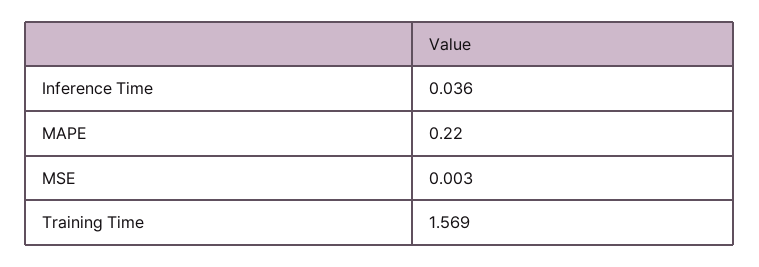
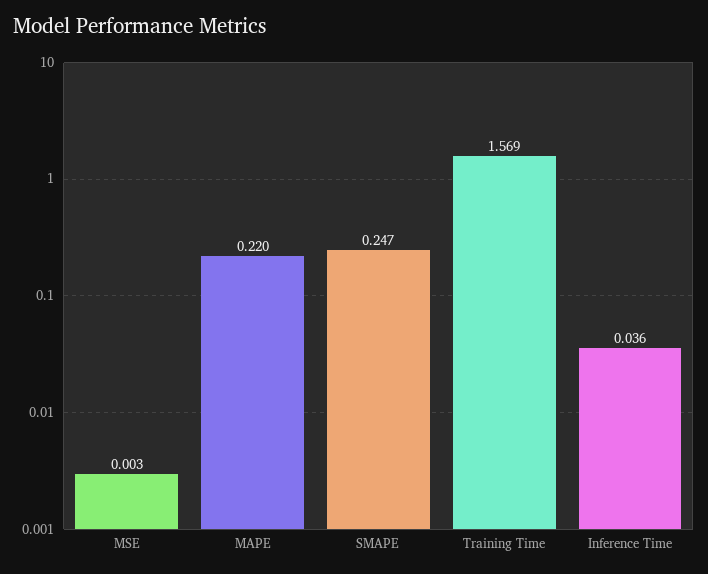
  {
    "Inference Time": 0.036,
    "MAPE": 0.22,
    "MSE": 0.003,
-   "Training Time": 1.569
+   "Training Time": 1.569,
+   "SMAPE": 0.247
  }

